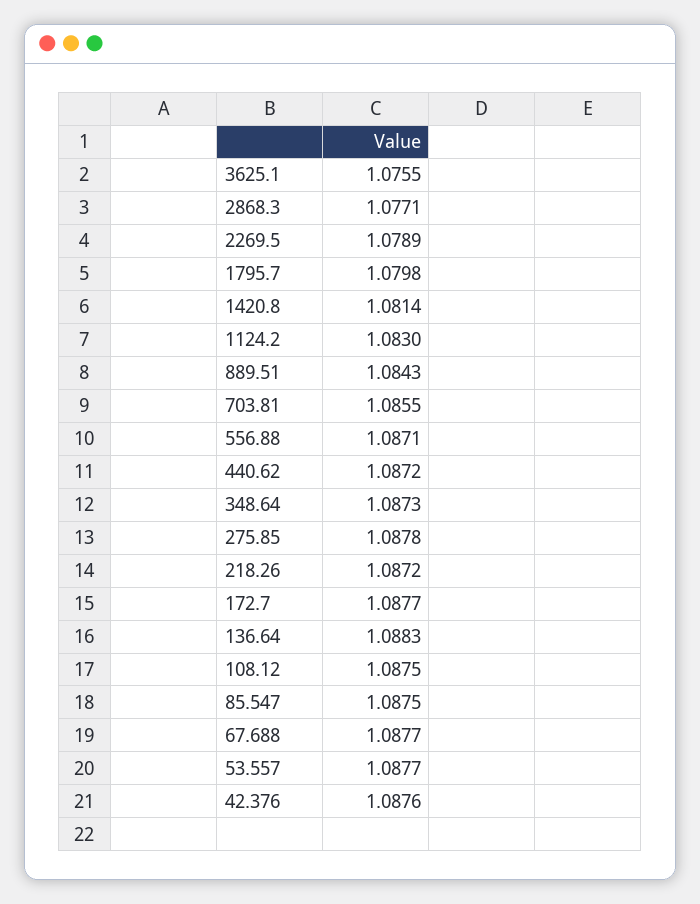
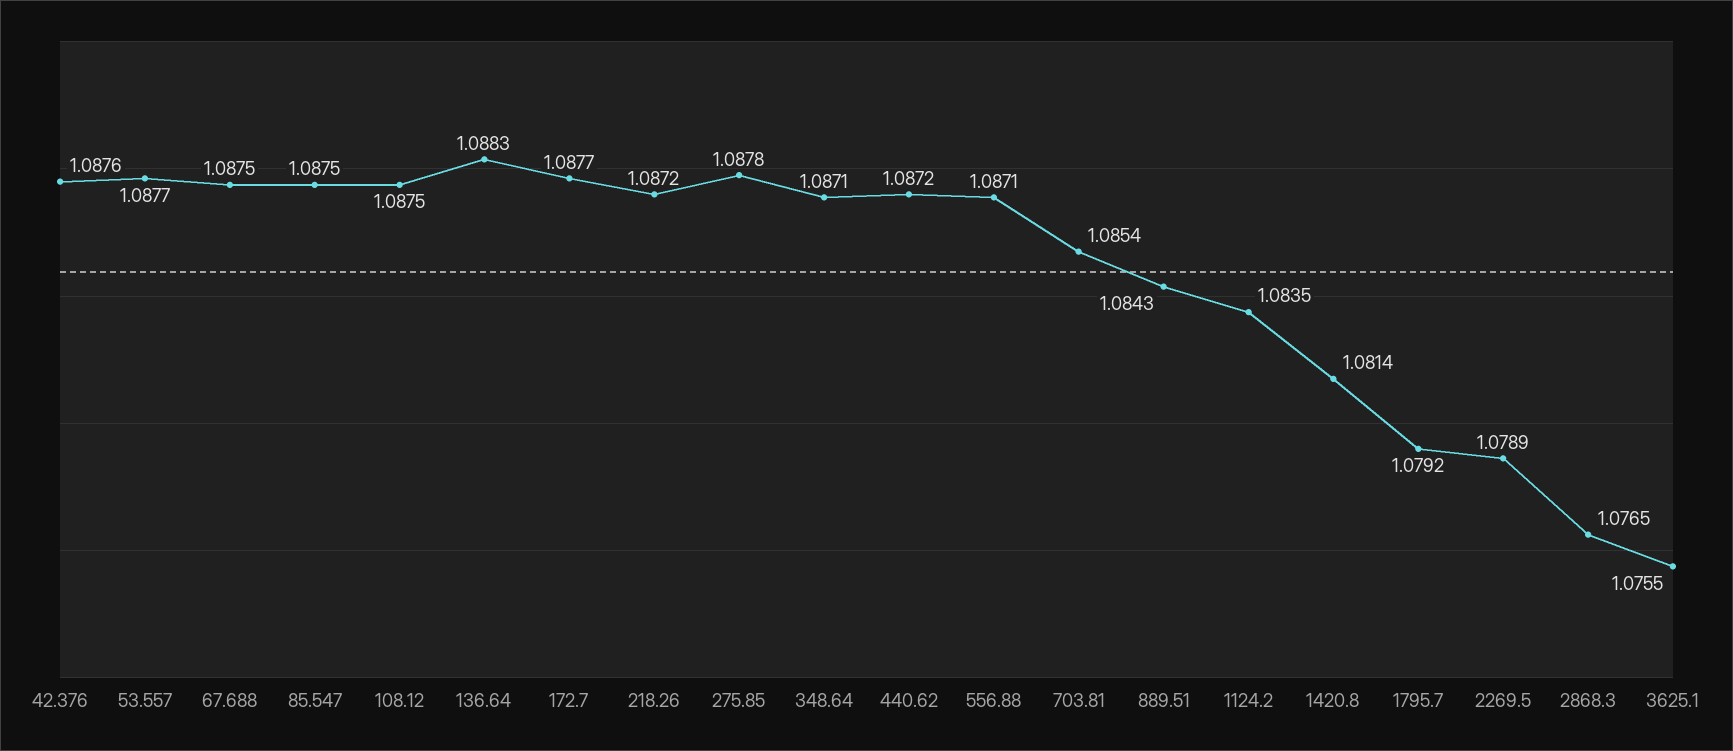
  {
    "3625.1": 1.0755,
-   "2868.3": 1.0771,
+   "2868.3": 1.0765,
    "2269.5": 1.0789,
-   "1795.7": 1.0798,
+   "1795.7": 1.0792,
    "1420.8": 1.0814,
-   "1124.2": 1.083,
+   "1124.2": 1.0835,
    "889.51": 1.0843,
-   "703.81": 1.0855,
+   "703.81": 1.0854,
    "556.88": 1.0871,
    "440.62": 1.0872,
-   "348.64": 1.0873,
+   "348.64": 1.0871,
    "275.85": 1.0878,
    "218.26": 1.0872,
    "172.7": 1.0877,
    "136.64": 1.0883,
    "108.12": 1.0875,
    "85.547": 1.0875,
-   "67.688": 1.0877,
+   "67.688": 1.0875,
    "53.557": 1.0877,
    "42.376": 1.0876
  }

